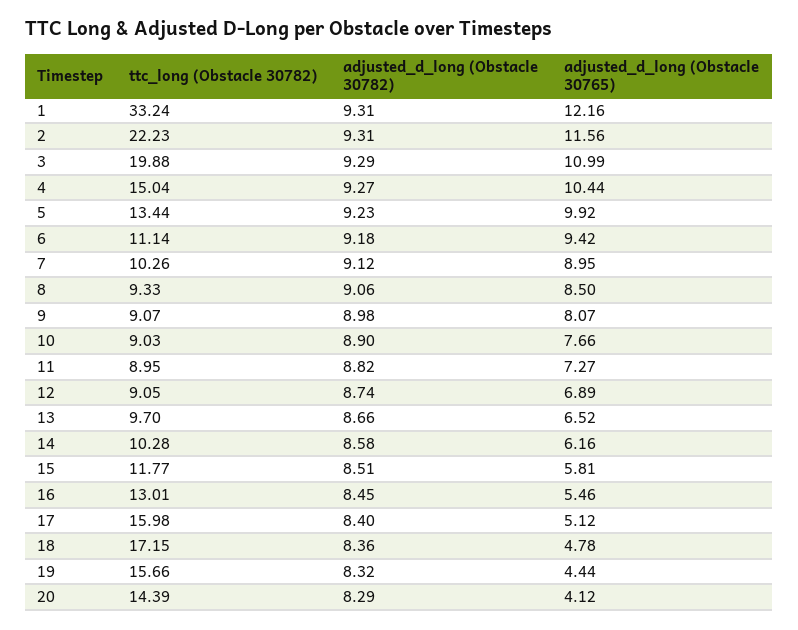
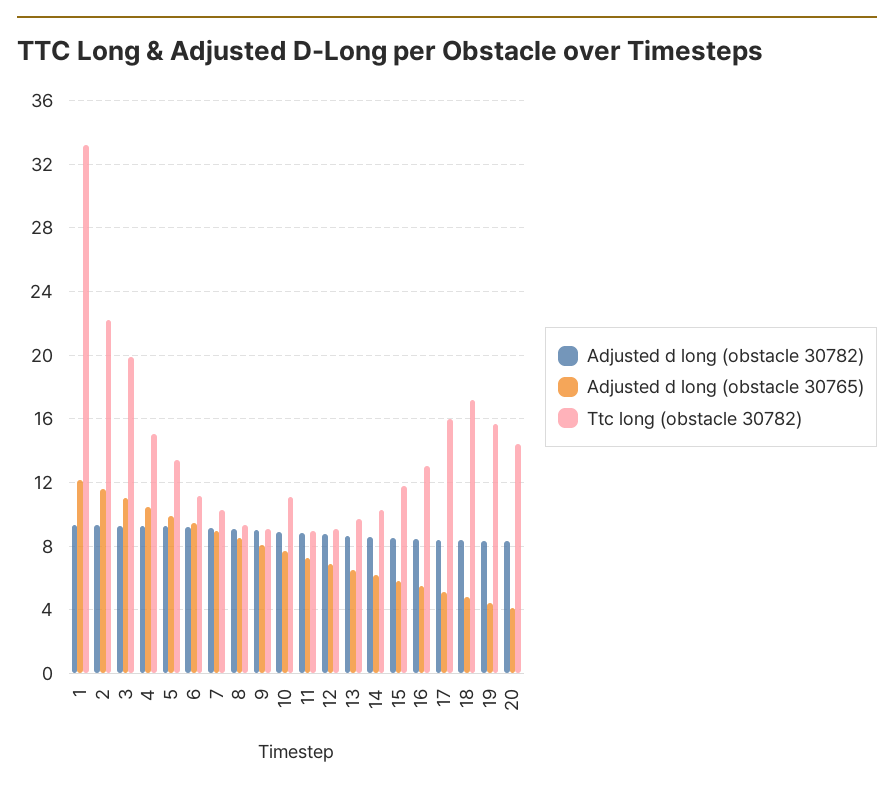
  {
    "ttc_long (Obstacle 30782)": {
      "1": 33.24,
      "2": 22.23,
      "3": 19.88,
      "4": 15.04,
      "5": 13.44,
      "6": 11.14,
      "7": 10.26,
      "8": 9.33,
      "9": 9.07,
-     "10": 9.03,
+     "10": 11,
      "11": 8.95,
      "12": 9.05,
      "13": 9.7,
      "14": 10.28,
      "15": 11.77,
      "16": 13.01,
      "17": 15.98,
      "18": 17.15,
      "19": 15.66,
      "20": 14.39
    },
    "adjusted_d_long (Obstacle 30782)": {
      "1": 9.31,
      "2": 9.31,
      "3": 9.29,
      "4": 9.27,
      "5": 9.23,
      "6": 9.18,
      "7": 9.12,
      "8": 9.06,
      "9": 8.98,
      "10": 8.9,
      "11": 8.82,
      "12": 8.74,
      "13": 8.66,
      "14": 8.58,
      "15": 8.51,
      "16": 8.45,
      "17": 8.4,
      "18": 8.36,
      "19": 8.32,
      "20": 8.29
    },
    "adjusted_d_long (Obstacle 30765)": {
      "1": 12.16,
      "2": 11.56,
      "3": 10.99,
      "4": 10.44,
      "5": 9.92,
      "6": 9.42,
      "7": 8.95,
      "8": 8.5,
      "9": 8.07,
      "10": 7.66,
      "11": 7.27,
      "12": 6.89,
      "13": 6.52,
      "14": 6.16,
      "15": 5.81,
      "16": 5.46,
      "17": 5.12,
      "18": 4.78,
      "19": 4.44,
      "20": 4.12
    }
  }

